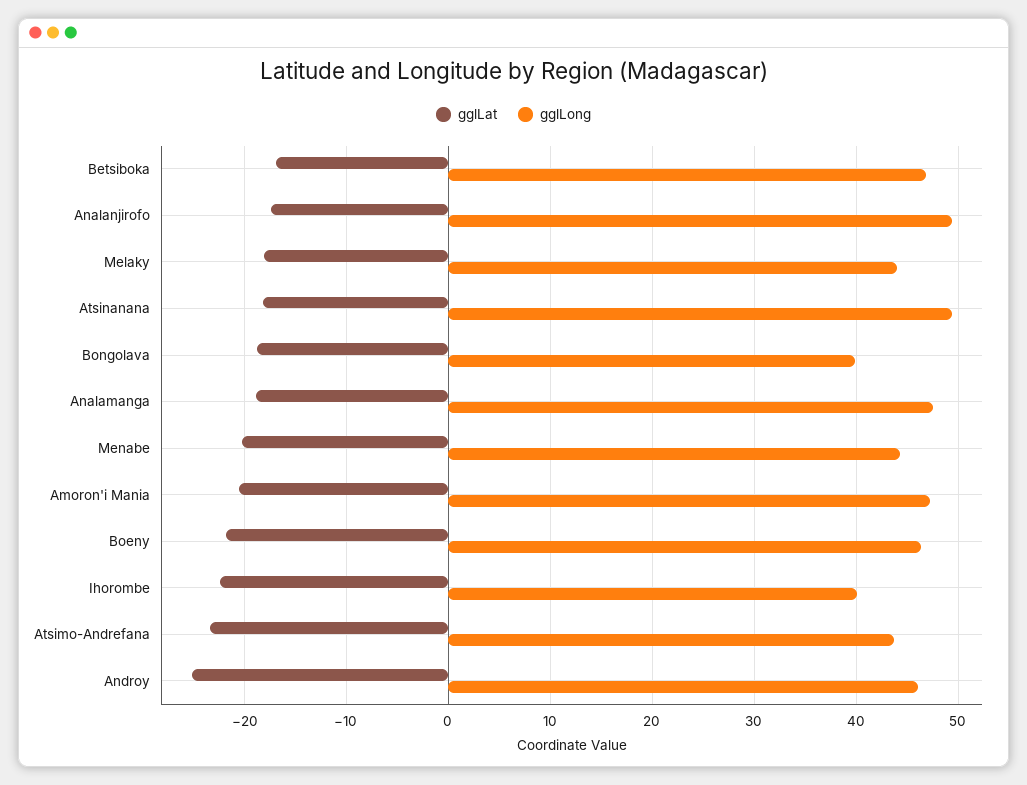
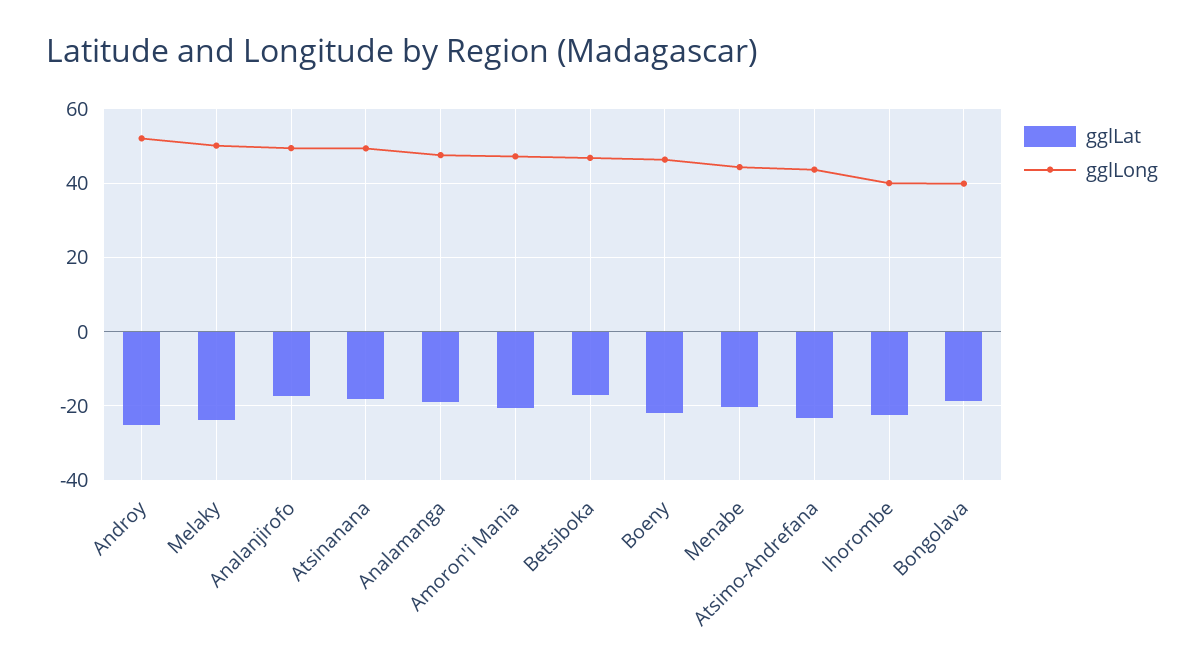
  {
    "gglLat": {
      "Betsiboka": -17,
      "Analanjirofo": -17,
-     "Melaky": -18,
+     "Melaky": -24,
      "Atsinanana": -18,
      "Bongolava": -19,
      "Analamanga": -19,
      "Menabe": -20,
      "Amoron'i Mania": -21,
      "Boeny": -22,
      "Ihorombe": -22,
      "Atsimo-Andrefana": -23,
      "Androy": -25
    },
    "gglLong": {
      "Betsiboka": 47,
      "Analanjirofo": 49,
-     "Melaky": 44,
+     "Melaky": 50,
      "Atsinanana": 49,
      "Bongolava": 40,
      "Analamanga": 48,
      "Menabe": 44,
      "Amoron'i Mania": 47,
      "Boeny": 46,
      "Ihorombe": 40,
      "Atsimo-Andrefana": 44,
-     "Androy": 46
+     "Androy": 52
    }
  }

